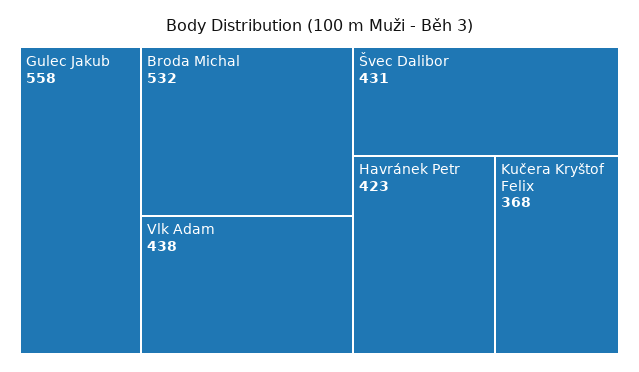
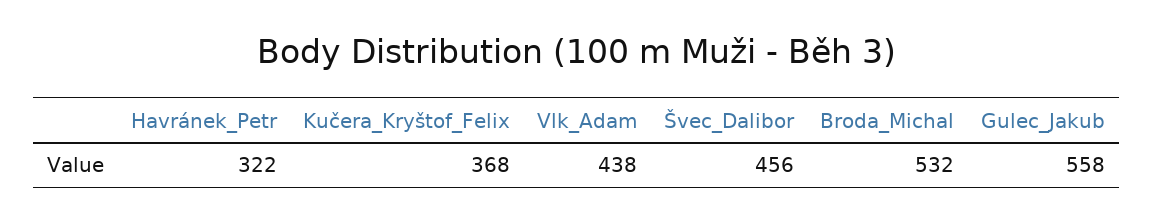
  {
    "Gulec Jakub": 558,
    "Broda Michal": 532,
    "Vlk Adam": 438,
-   "Švec Dalibor": 431,
+   "Švec Dalibor": 456,
-   "Havránek Petr": 423,
+   "Havránek Petr": 322,
    "Kučera Kryštof Felix": 368
  }

